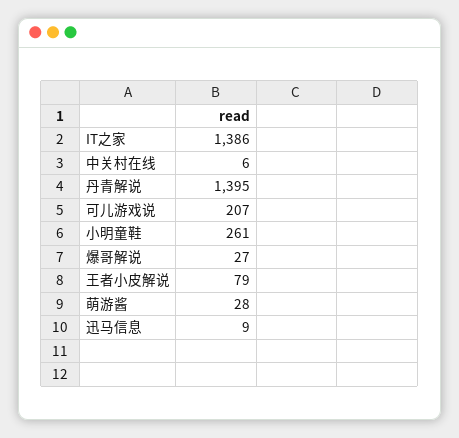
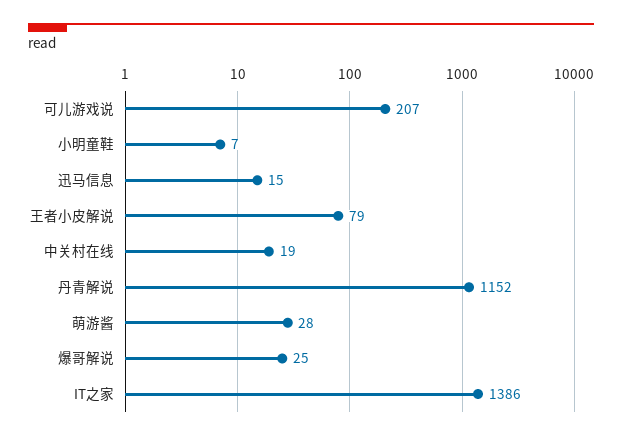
  {
    "IT之家": 1386,
-   "中关村在线": 6,
+   "中关村在线": 19,
-   "丹青解说": 1395,
+   "丹青解说": 1152,
    "可儿游戏说": 207,
-   "小明童鞋": 261,
+   "小明童鞋": 7,
-   "爆哥解说": 27,
+   "爆哥解说": 25,
    "王者小皮解说": 79,
    "萌游酱": 28,
-   "迅马信息": 9
+   "迅马信息": 15
  }

